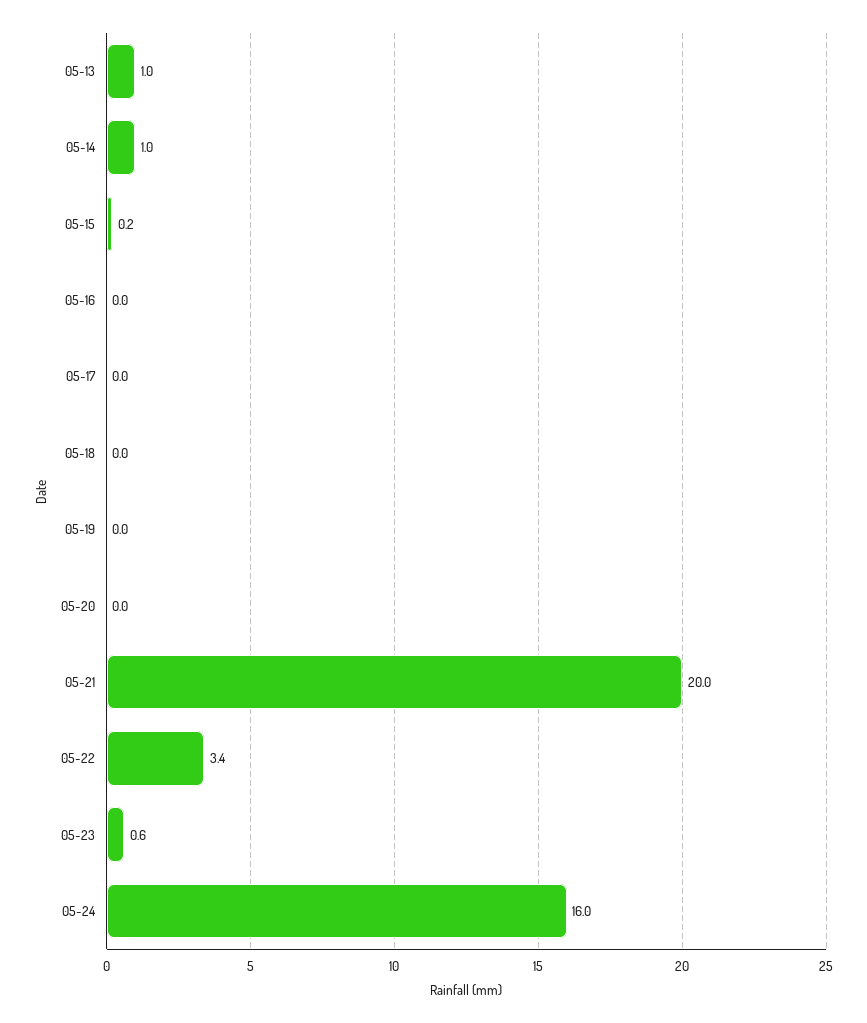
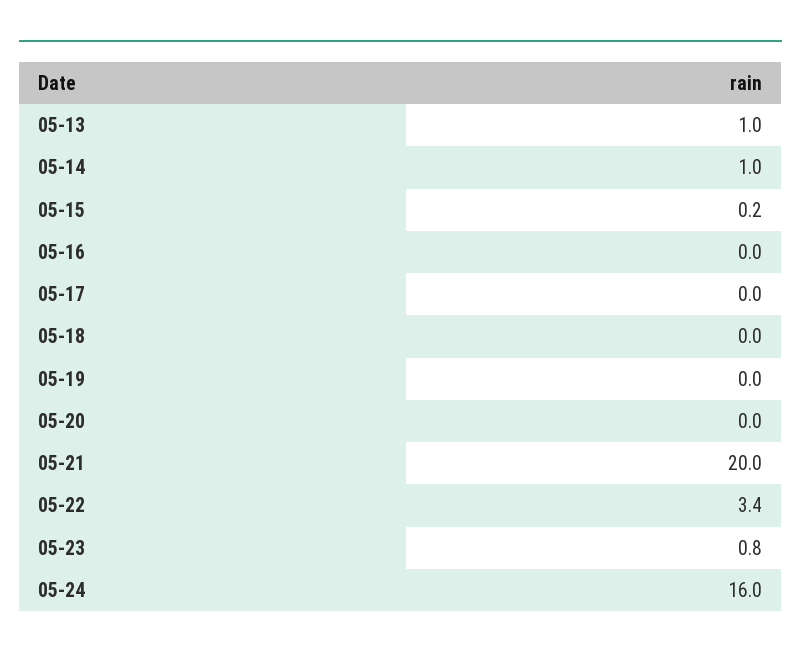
  {
    "05-13": 1,
    "05-14": 1,
    "05-15": 0.2,
    "05-16": 0,
    "05-17": 0,
    "05-18": 0,
    "05-19": 0,
    "05-20": 0,
    "05-21": 20,
    "05-22": 3.4,
-   "05-23": 0.6,
+   "05-23": 0.8,
    "05-24": 16
  }

